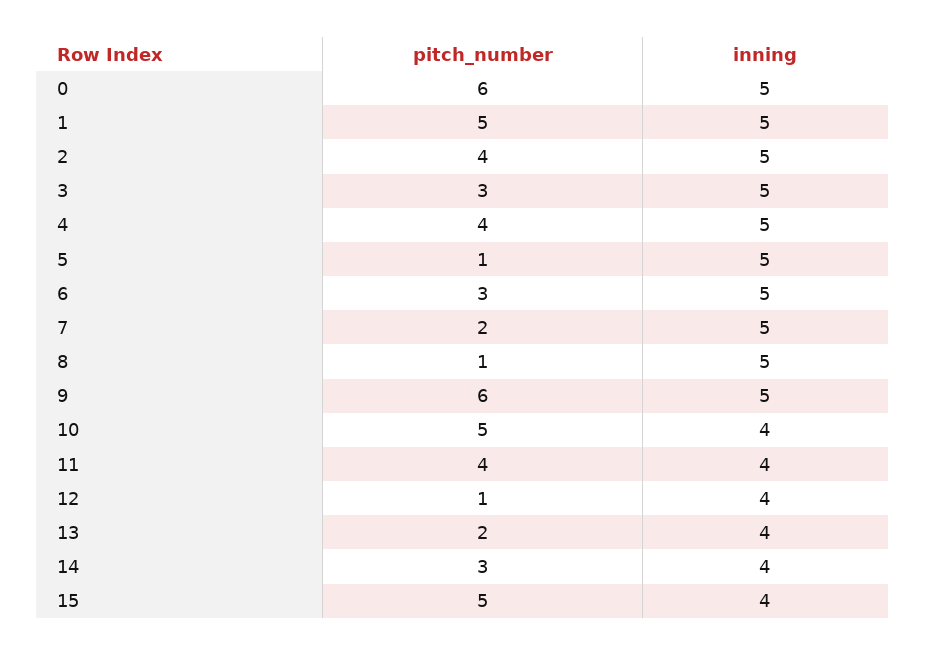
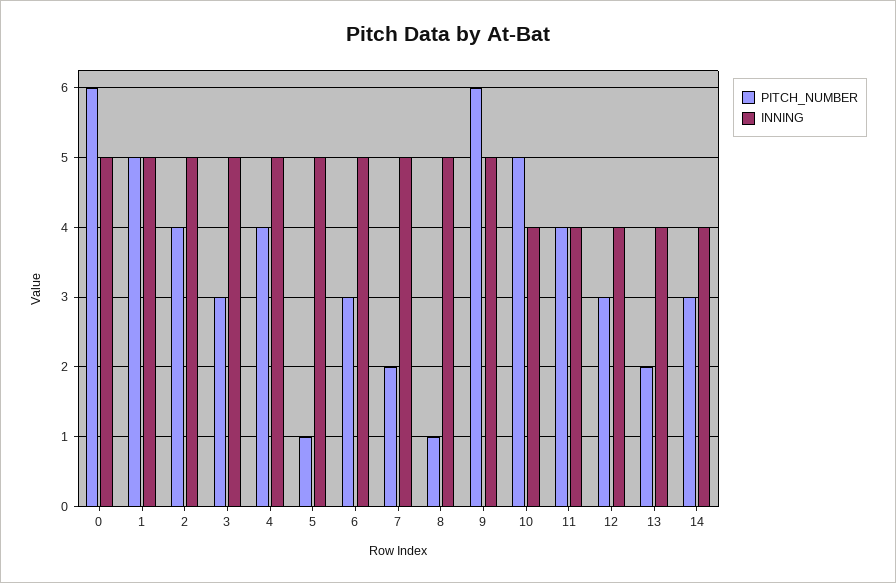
  {
    "pitch_number": {
      "0": 6,
      "1": 5,
      "2": 4,
      "3": 3,
      "4": 4,
      "5": 1,
      "6": 3,
      "7": 2,
      "8": 1,
      "9": 6,
      "10": 5,
      "11": 4,
-     "12": 1,
+     "12": 3,
      "13": 2,
-     "14": 3,
+     "14": 3
-     "15": 5
    },
    "inning": {
      "0": 5,
      "1": 5,
      "2": 5,
      "3": 5,
      "4": 5,
      "5": 5,
      "6": 5,
      "7": 5,
      "8": 5,
      "9": 5,
      "10": 4,
      "11": 4,
      "12": 4,
      "13": 4,
-     "14": 4,
+     "14": 4
-     "15": 4
    }
  }

